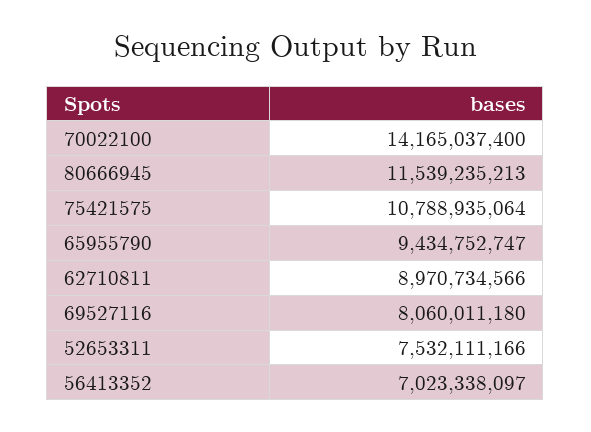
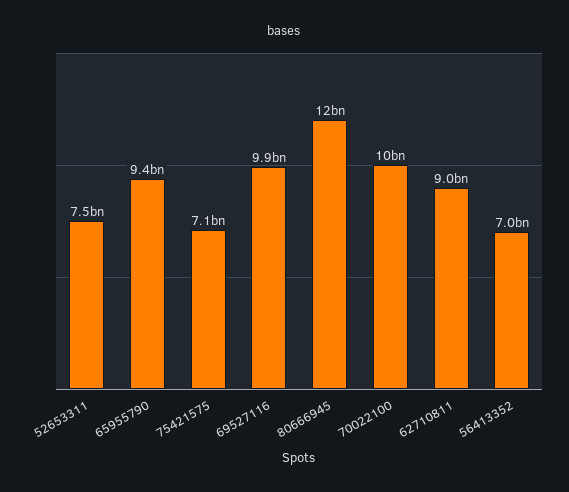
  {
-   "70022100": 14165037400,
+   "70022100": 10000000000,
    "80666945": 11539235213,
-   "75421575": 10788935064,
+   "75421575": 7100000000,
    "65955790": 9434752747,
    "62710811": 8970734566,
-   "69527116": 8060011180,
+   "69527116": 9900000000,
    "52653311": 7532111166,
    "56413352": 7023338097
  }

